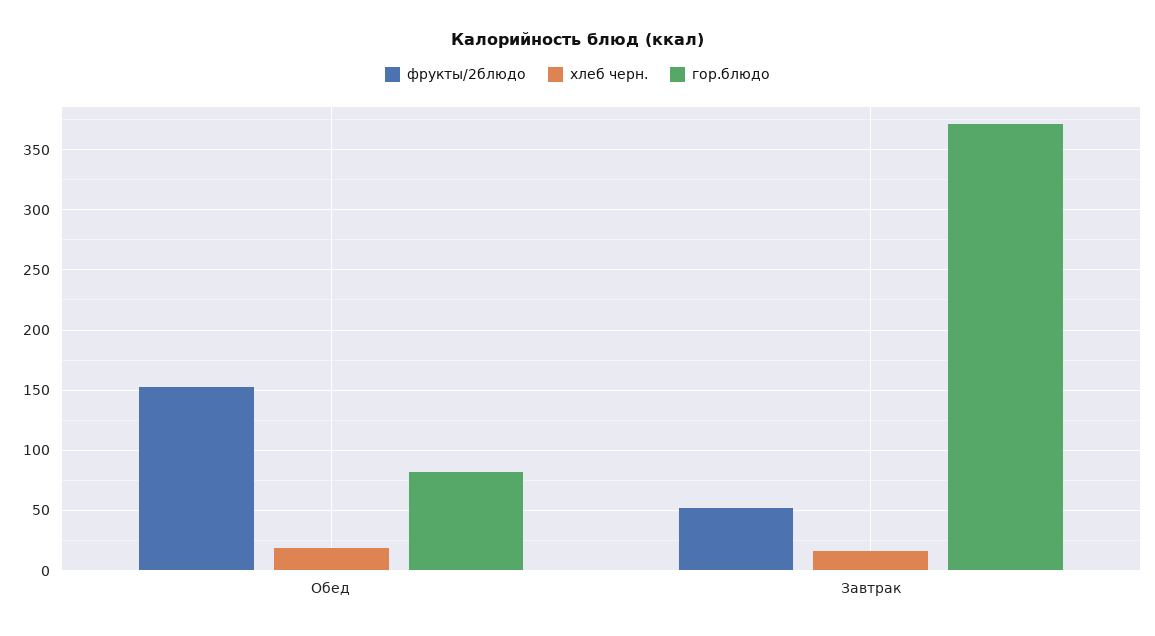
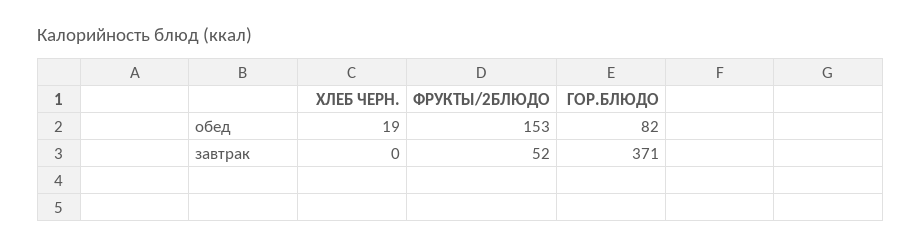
  {
    "фрукты/2блюдо": {
      "Обед": 153,
      "Завтрак": 52
    },
    "хлеб черн.": {
      "Обед": 19,
-     "Завтрак": 15
+     "Завтрак": 0
    },
    "гор.блюдо": {
      "Обед": 82,
      "Завтрак": 371
    }
  }

